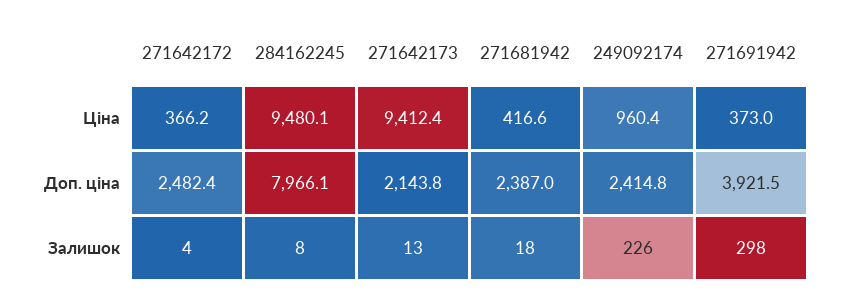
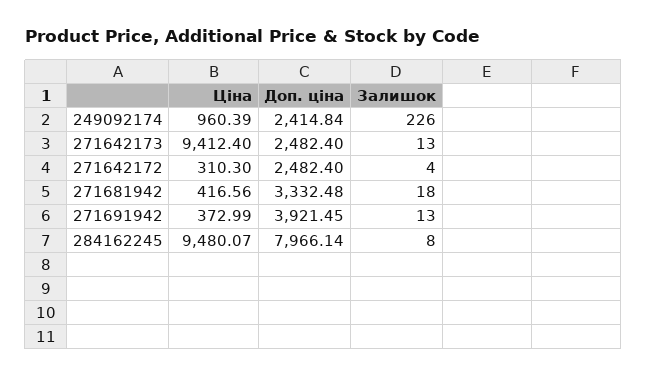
  {
    "271642172": {
-     "Ціна": 366.2,
+     "Ціна": 310.3,
      "Доп. ціна": 2482.4,
      "Залишок": 4
    },
    "284162245": {
      "Ціна": 9480.07,
      "Доп. ціна": 7966.14,
      "Залишок": 8
    },
    "271642173": {
      "Ціна": 9412.4,
-     "Доп. ціна": 2143.8,
+     "Доп. ціна": 2482.4,
      "Залишок": 13
    },
    "271681942": {
      "Ціна": 416.56,
-     "Доп. ціна": 2387,
+     "Доп. ціна": 3332.48,
      "Залишок": 18
    },
    "249092174": {
      "Ціна": 960.39,
      "Доп. ціна": 2414.84,
      "Залишок": 226
    },
    "271691942": {
      "Ціна": 372.99,
      "Доп. ціна": 3921.45,
-     "Залишок": 298
+     "Залишок": 13
    }
  }

